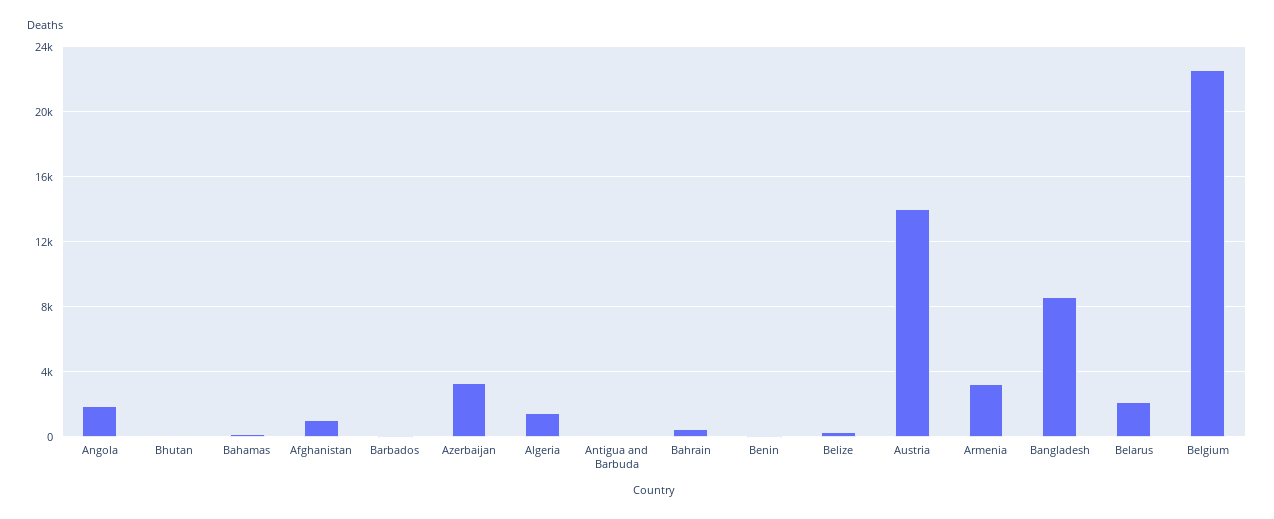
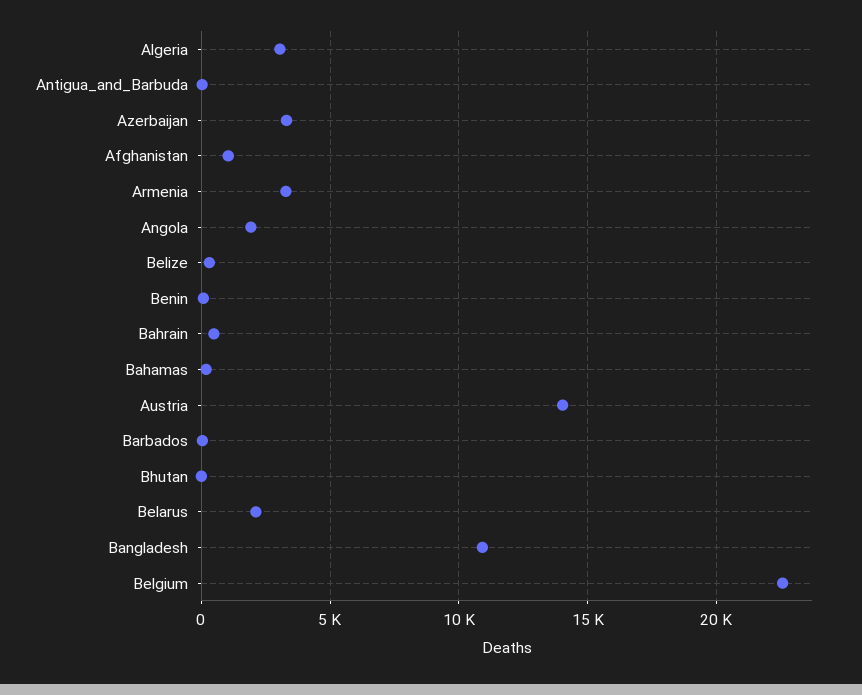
  {
    "Angola": 2000,
    "Bhutan": 0,
    "Bahamas": 0,
    "Afghanistan": 1000,
    "Barbados": 0,
    "Azerbaijan": 3500,
-   "Algeria": 1500,
+   "Algeria": 3000,
    "Antigua and Barbuda": 0,
    "Bahrain": 500,
    "Benin": 0,
    "Belize": 500,
    "Austria": 14000,
    "Armenia": 3500,
-   "Bangladesh": 8500,
+   "Bangladesh": 11000,
    "Belarus": 2000,
    "Belgium": 22500
  }

